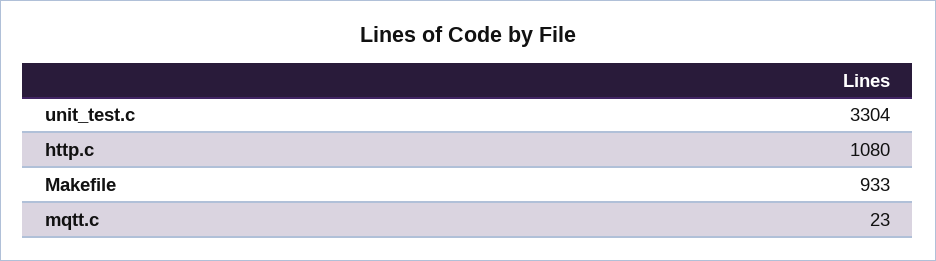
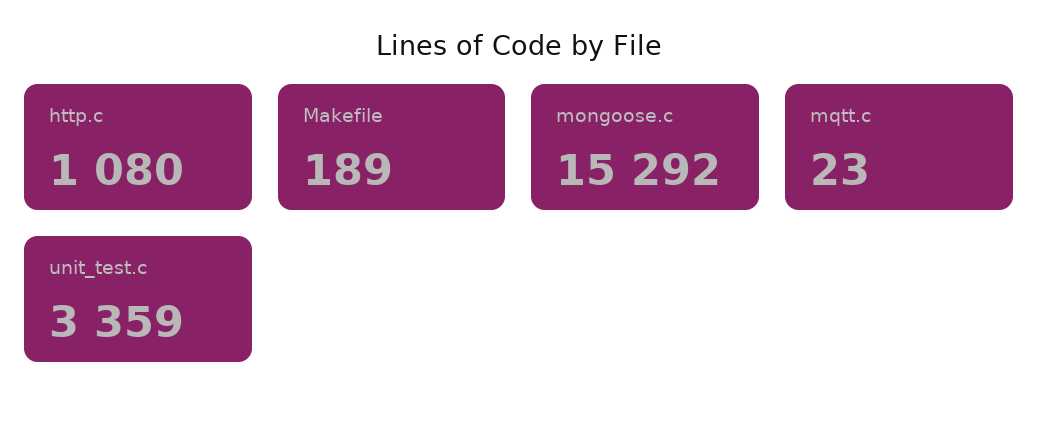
  {
-   "unit_test.c": 3304,
+   "unit_test.c": 3359,
    "http.c": 1080,
-   "Makefile": 933,
+   "Makefile": 189,
-   "mqtt.c": 23
+   "mqtt.c": 23,
+   "mongoose.c": 15292
  }

